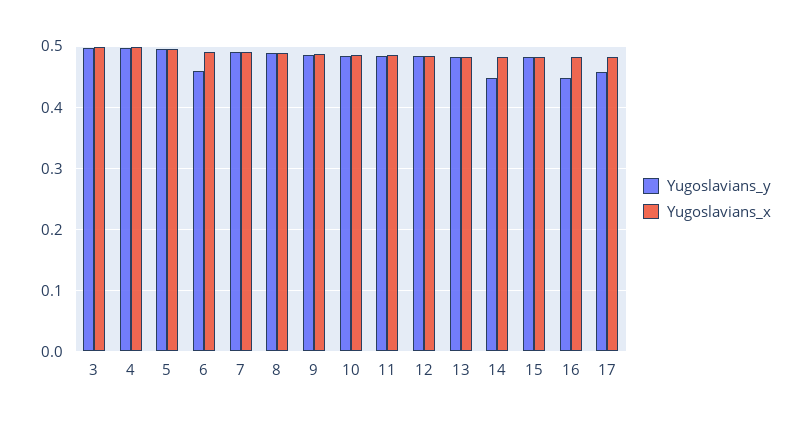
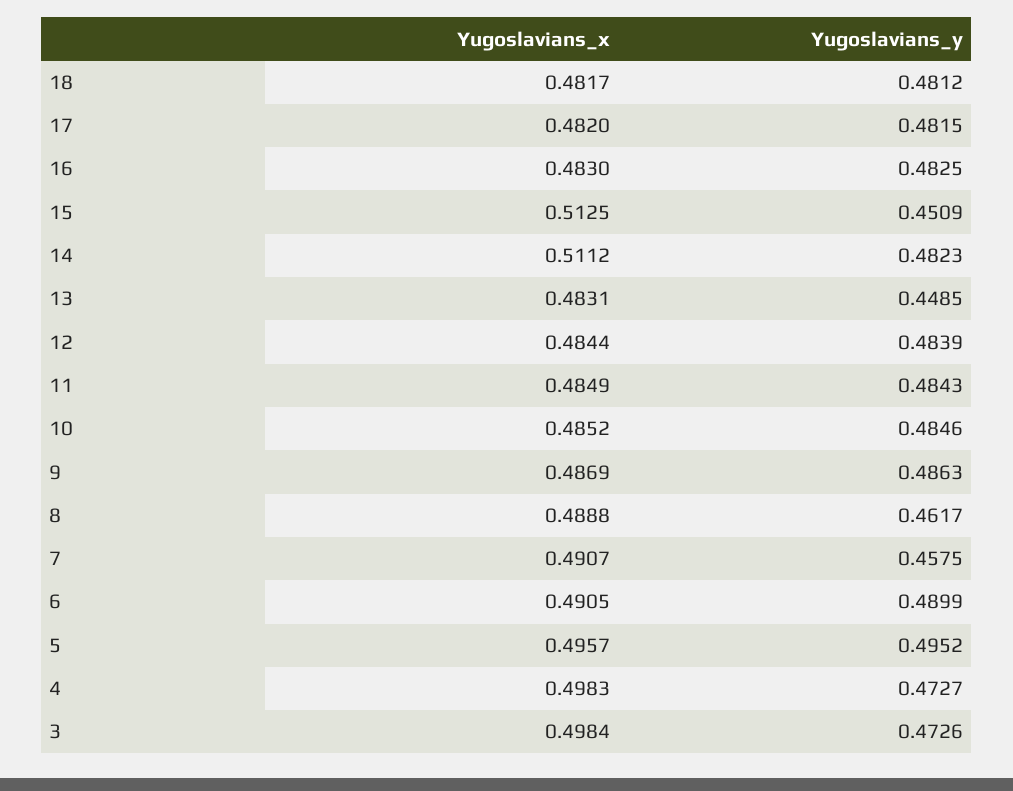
  {
    "Yugoslavians_y": {
-     "3": 0.5,
+     "3": 0.4726,
-     "4": 0.5,
+     "4": 0.4727,
      "5": 0.4952,
-     "6": 0.46,
+     "6": 0.4899,
-     "7": 0.49,
+     "7": 0.4575,
-     "8": 0.49,
+     "8": 0.4617,
      "9": 0.4863,
      "10": 0.4846,
      "11": 0.4843,
      "12": 0.4839,
-     "13": 0.48,
+     "13": 0.4485,
-     "14": 0.45,
+     "14": 0.4823,
-     "15": 0.48,
+     "15": 0.4509,
-     "16": 0.45,
+     "16": 0.4825,
-     "17": 0.46
+     "17": 0.4815,
+     "18": 0.4812
    },
    "Yugoslavians_x": {
      "3": 0.4984,
      "4": 0.4983,
      "5": 0.4957,
      "6": 0.4905,
      "7": 0.4907,
      "8": 0.4888,
      "9": 0.4869,
      "10": 0.4852,
      "11": 0.4849,
      "12": 0.4844,
      "13": 0.4831,
-     "14": 0.48,
+     "14": 0.5112,
-     "15": 0.48,
+     "15": 0.5125,
      "16": 0.483,
-     "17": 0.482
+     "17": 0.482,
+     "18": 0.4817
    }
  }

